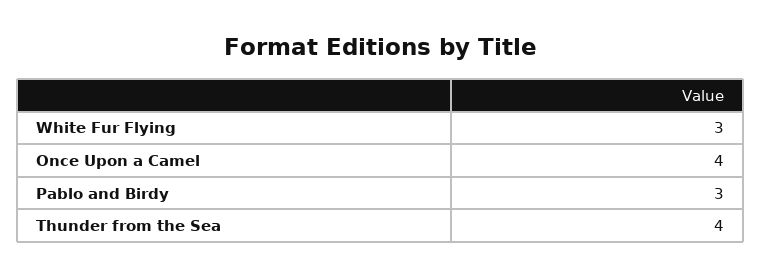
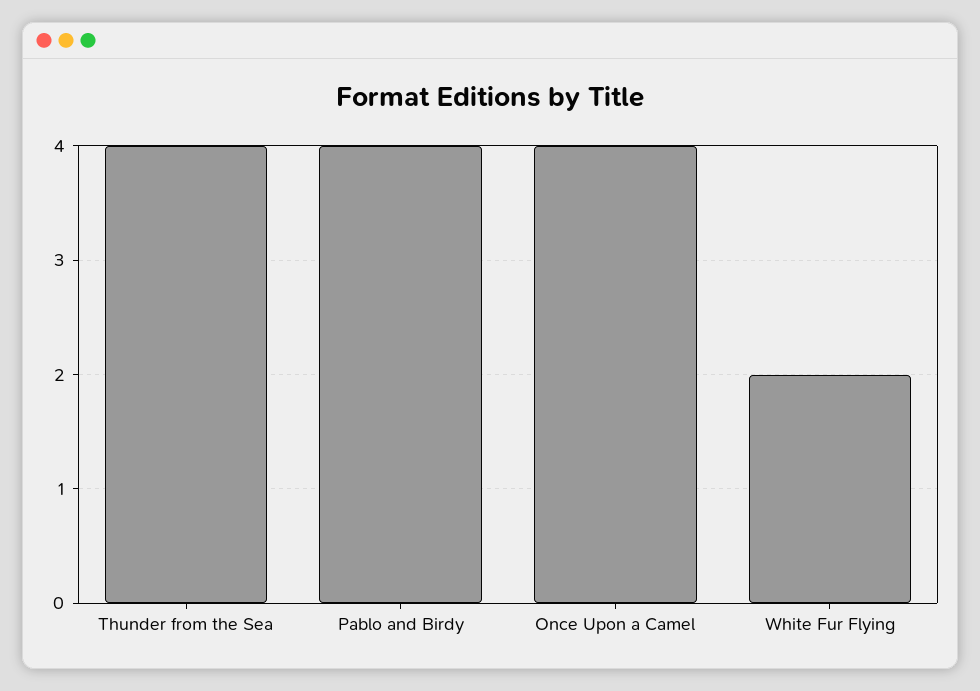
  {
-   "White Fur Flying": 3,
+   "White Fur Flying": 2,
    "Once Upon a Camel": 4,
-   "Pablo and Birdy": 3,
+   "Pablo and Birdy": 4,
    "Thunder from the Sea": 4
  }

